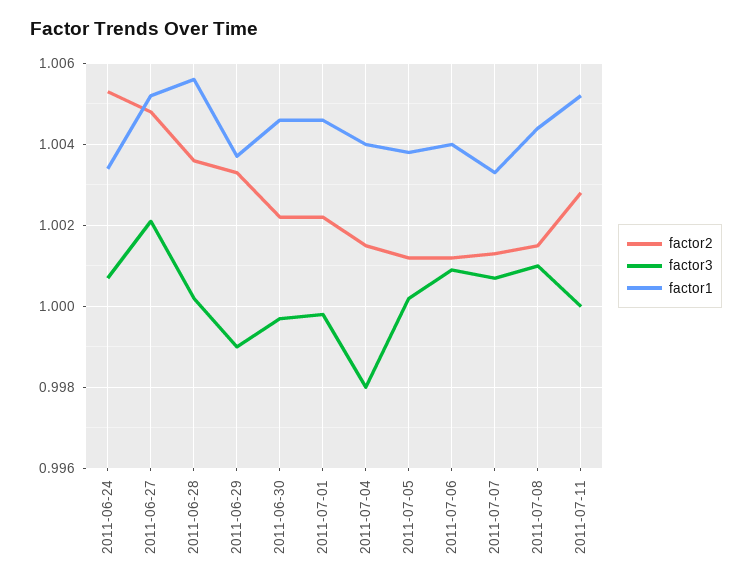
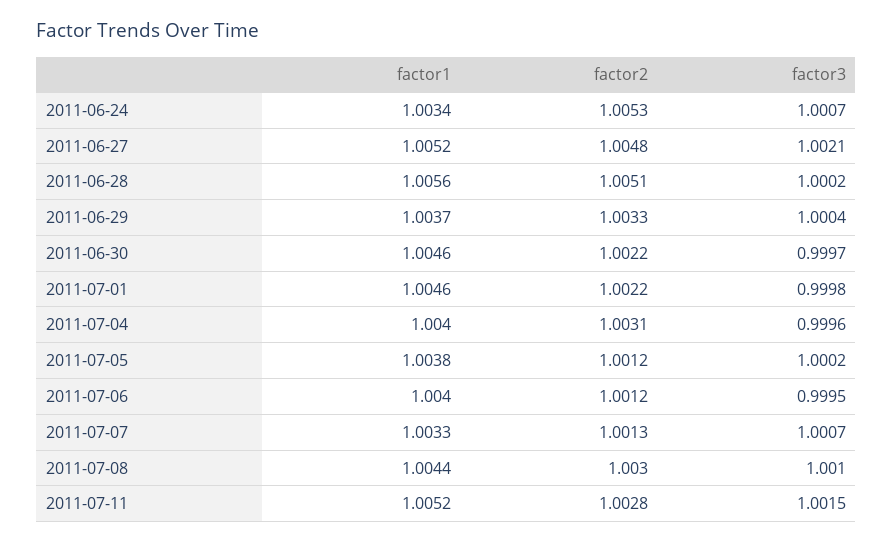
  {
    "factor2": {
      "2011-06-24": 1.0053,
      "2011-06-27": 1.0048,
-     "2011-06-28": 1.0035,
+     "2011-06-28": 1.0051,
      "2011-06-29": 1.0033,
      "2011-06-30": 1.0022,
      "2011-07-01": 1.0022,
-     "2011-07-04": 1.0015,
+     "2011-07-04": 1.0031,
      "2011-07-05": 1.0012,
      "2011-07-06": 1.0012,
      "2011-07-07": 1.0013,
-     "2011-07-08": 1.0015,
+     "2011-07-08": 1.003,
      "2011-07-11": 1.0028
    },
    "factor3": {
      "2011-06-24": 1.0007,
      "2011-06-27": 1.0021,
      "2011-06-28": 1.0002,
-     "2011-06-29": 0.999,
+     "2011-06-29": 1.0004,
      "2011-06-30": 0.9997,
      "2011-07-01": 0.9998,
-     "2011-07-04": 0.998,
+     "2011-07-04": 0.9996,
      "2011-07-05": 1.0002,
-     "2011-07-06": 1.001,
+     "2011-07-06": 0.9995,
      "2011-07-07": 1.0007,
      "2011-07-08": 1.001,
-     "2011-07-11": 1
+     "2011-07-11": 1.0015
    },
    "factor1": {
      "2011-06-24": 1.0034,
      "2011-06-27": 1.0052,
      "2011-06-28": 1.0056,
      "2011-06-29": 1.0037,
      "2011-06-30": 1.0046,
      "2011-07-01": 1.0046,
      "2011-07-04": 1.004,
      "2011-07-05": 1.0038,
      "2011-07-06": 1.004,
      "2011-07-07": 1.0033,
      "2011-07-08": 1.0044,
      "2011-07-11": 1.0052
    }
  }

